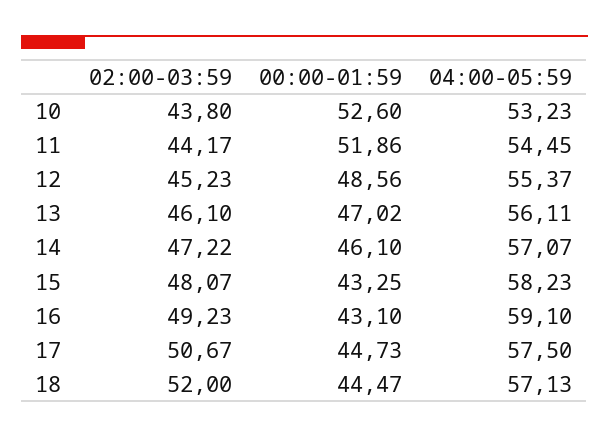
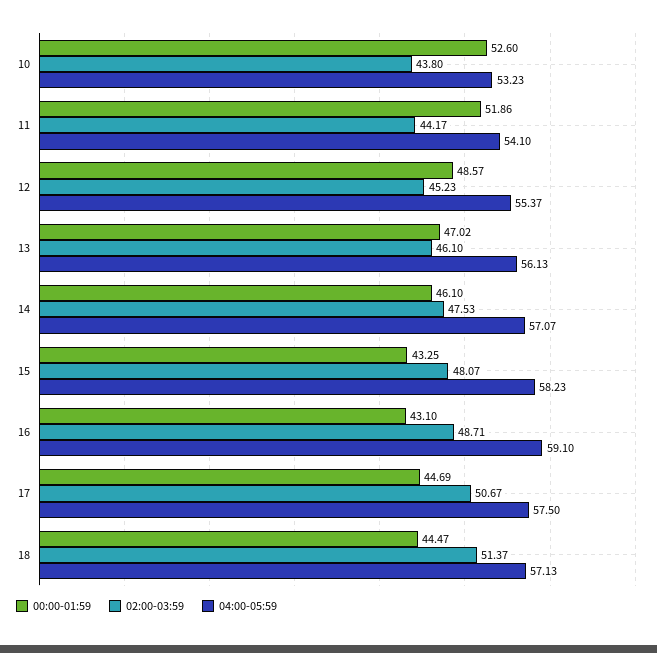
  {
    "02:00-03:59": {
      "10": 43.8,
      "11": 44.17,
      "12": 45.23,
      "13": 46.1,
-     "14": 47.22,
+     "14": 47.53,
      "15": 48.07,
-     "16": 49.23,
+     "16": 48.71,
      "17": 50.67,
-     "18": 52
+     "18": 51.37
    },
    "00:00-01:59": {
      "10": 52.6,
      "11": 51.86,
-     "12": 48.56,
+     "12": 48.57,
      "13": 47.02,
      "14": 46.1,
      "15": 43.25,
      "16": 43.1,
-     "17": 44.73,
+     "17": 44.69,
      "18": 44.47
    },
    "04:00-05:59": {
      "10": 53.23,
-     "11": 54.45,
+     "11": 54.1,
      "12": 55.37,
-     "13": 56.11,
+     "13": 56.13,
      "14": 57.07,
      "15": 58.23,
      "16": 59.1,
      "17": 57.5,
      "18": 57.13
    }
  }

